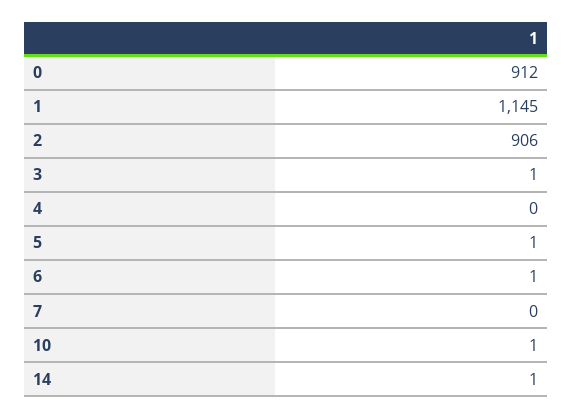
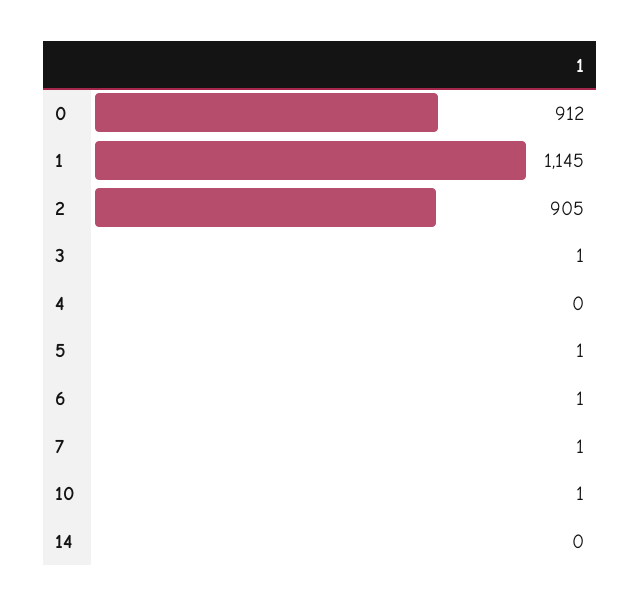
  {
    "0": 912,
    "1": 1145,
-   "2": 906,
+   "2": 905,
    "3": 1,
    "4": 0,
    "5": 1,
    "6": 1,
-   "7": 0,
+   "7": 1,
    "10": 1,
-   "14": 1
+   "14": 0
  }

